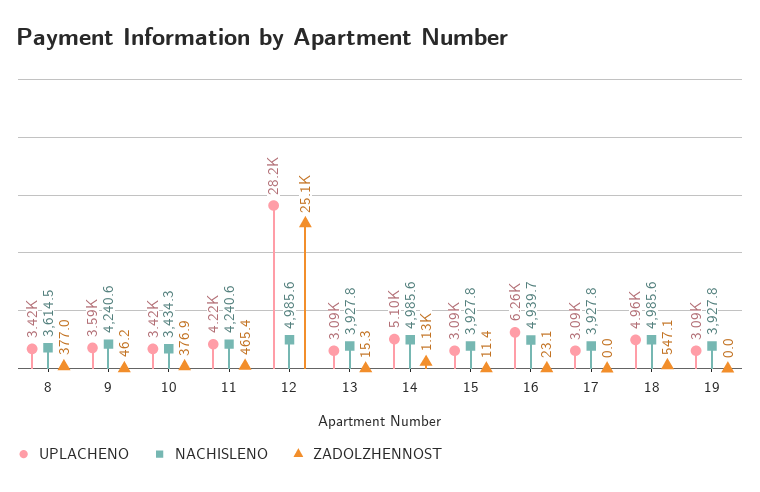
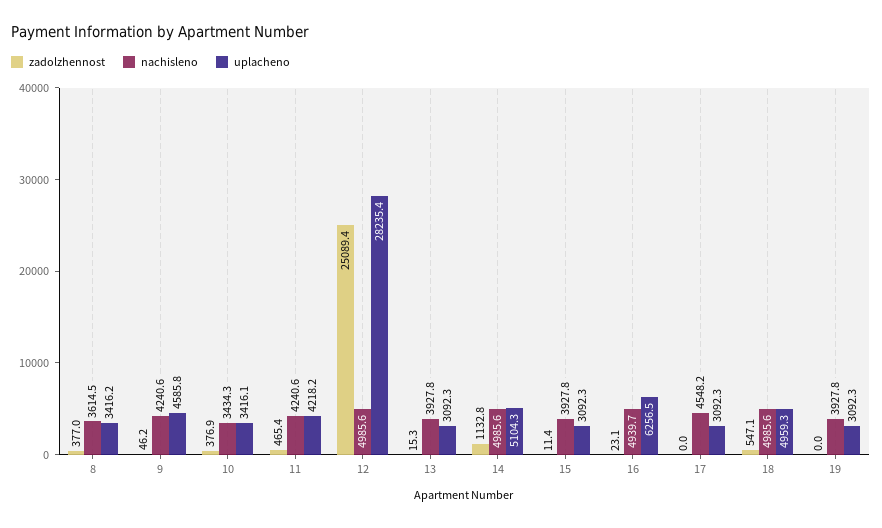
  {
    "UPLACHENO": {
      "8": 3416.2,
-     "9": 3590,
+     "9": 4585.8,
      "10": 3416.1,
      "11": 4218.2,
      "12": 28235.4,
      "13": 3092.3,
      "14": 5104.3,
      "15": 3092.3,
      "16": 6256.5,
      "17": 3092.3,
      "18": 4959.3,
      "19": 3092.3
    },
    "NACHISLENO": {
      "8": 3614.5,
      "9": 4240.6,
      "10": 3434.3,
      "11": 4240.6,
      "12": 4985.6,
      "13": 3927.8,
      "14": 4985.6,
      "15": 3927.8,
      "16": 4939.7,
-     "17": 3927.8,
+     "17": 4548.2,
      "18": 4985.6,
      "19": 3927.8
    },
    "ZADOLZHENNOST": {
      "8": 377,
      "9": 46.2,
      "10": 376.9,
      "11": 465.4,
      "12": 25089.4,
      "13": 15.3,
      "14": 1132.8,
      "15": 11.4,
      "16": 23.1,
      "17": 0,
      "18": 547.1,
      "19": 0
    }
  }

